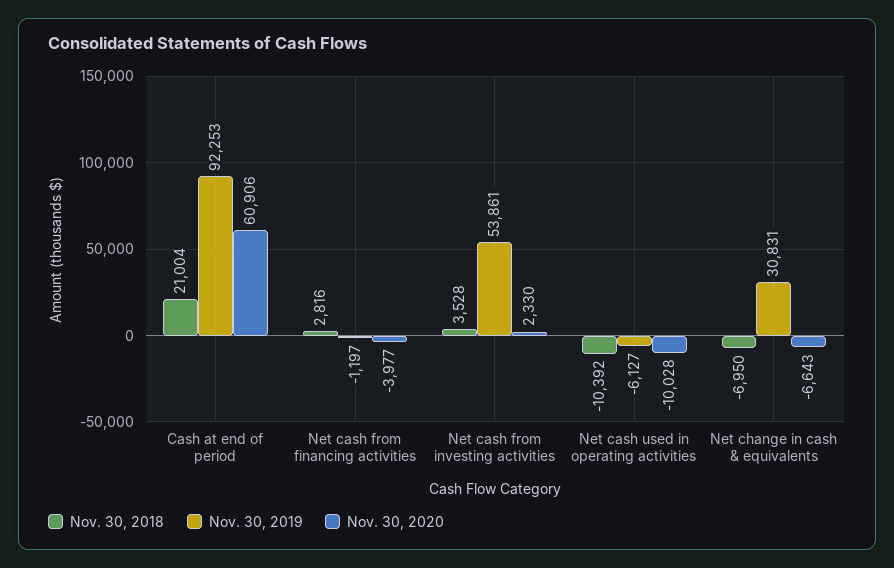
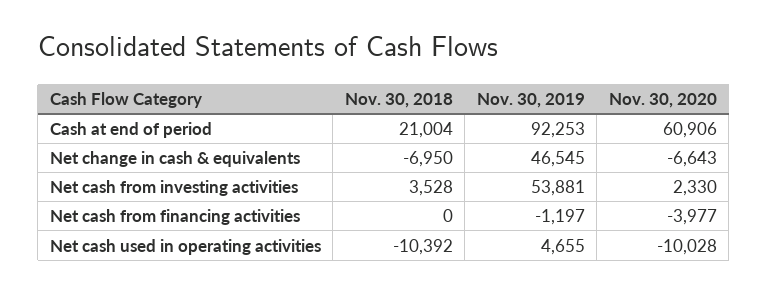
  {
    "Nov. 30, 2018": {
      "Cash at end of period": 21004,
-     "Net cash from financing activities": 2816,
+     "Net cash from financing activities": 0,
      "Net cash from investing activities": 3528,
      "Net cash used in operating activities": -10392,
      "Net change in cash & equivalents": -6950
    },
    "Nov. 30, 2019": {
      "Cash at end of period": 92253,
      "Net cash from financing activities": -1197,
-     "Net cash from investing activities": 53861,
+     "Net cash from investing activities": 53881,
-     "Net cash used in operating activities": -6127,
+     "Net cash used in operating activities": 4655,
-     "Net change in cash & equivalents": 30831
+     "Net change in cash & equivalents": 46545
    },
    "Nov. 30, 2020": {
      "Cash at end of period": 60906,
      "Net cash from financing activities": -3977,
      "Net cash from investing activities": 2330,
      "Net cash used in operating activities": -10028,
      "Net change in cash & equivalents": -6643
    }
  }

